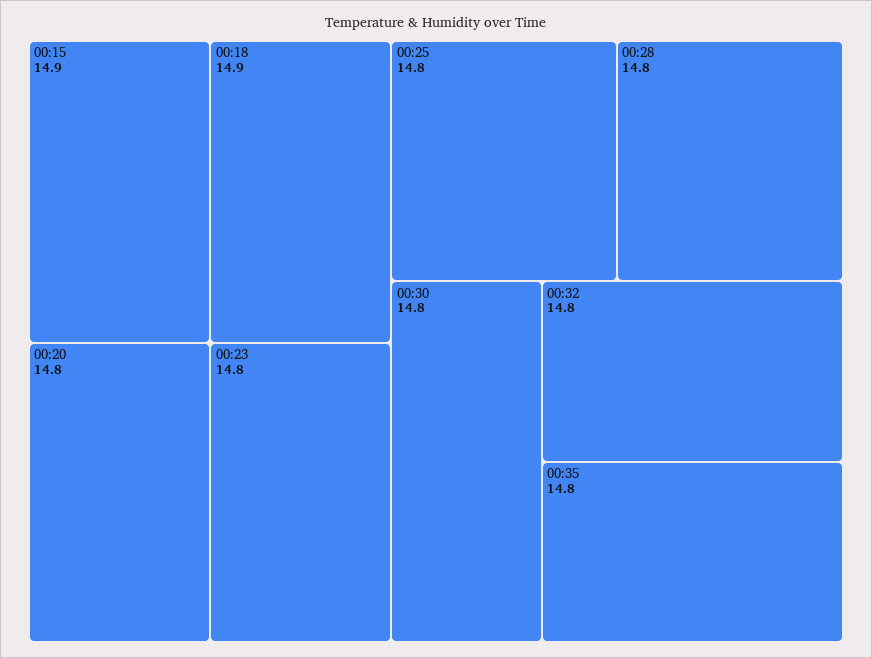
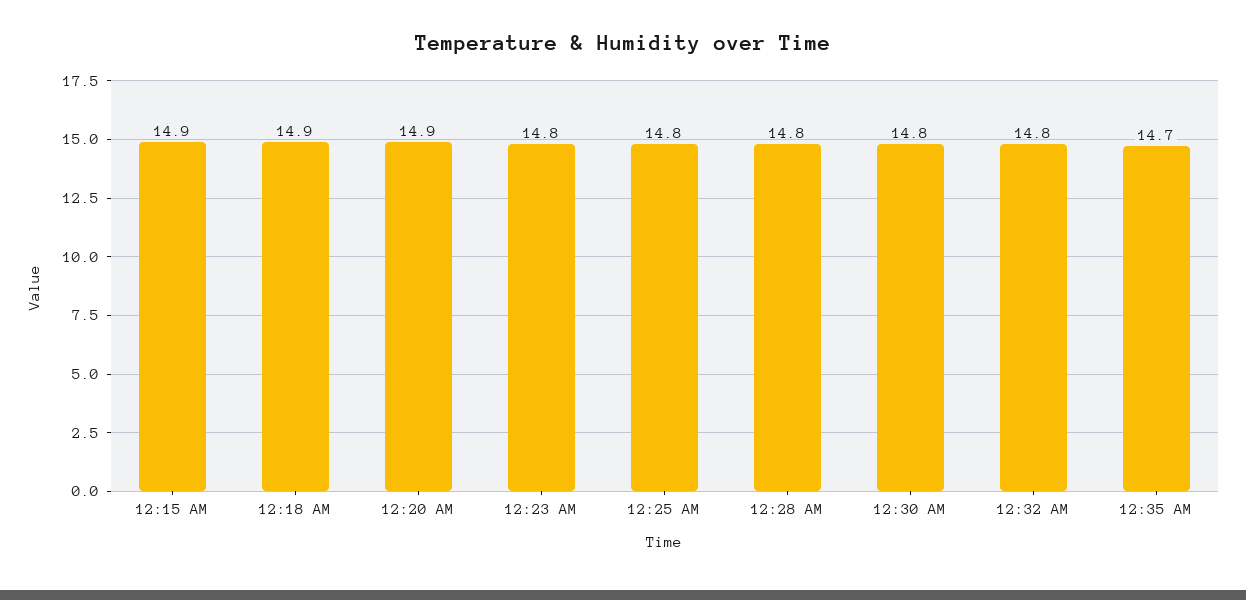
  {
    "00:15": 14.9,
    "00:18": 14.9,
-   "00:20": 14.8,
+   "00:20": 14.9,
    "00:23": 14.8,
    "00:25": 14.8,
    "00:28": 14.8,
    "00:30": 14.8,
    "00:32": 14.8,
-   "00:35": 14.8
+   "00:35": 14.7
  }

